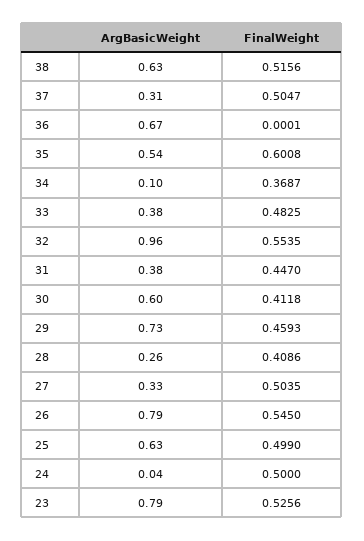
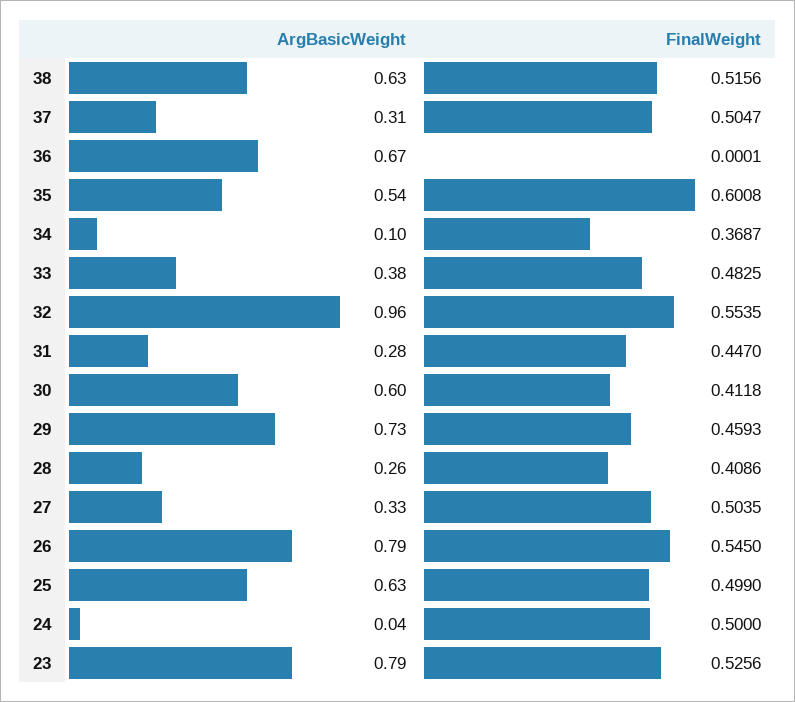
  {
    "ArgBasicWeight": {
      "38": 0.63,
      "37": 0.31,
      "36": 0.67,
      "35": 0.54,
      "34": 0.1,
      "33": 0.38,
      "32": 0.96,
-     "31": 0.38,
+     "31": 0.28,
      "30": 0.6,
      "29": 0.73,
      "28": 0.26,
      "27": 0.33,
      "26": 0.79,
      "25": 0.63,
      "24": 0.04,
      "23": 0.79
    },
    "FinalWeight": {
      "38": 0.5156,
      "37": 0.5047,
      "36": 0.0001,
      "35": 0.6008,
      "34": 0.3687,
      "33": 0.4825,
      "32": 0.5535,
      "31": 0.447,
      "30": 0.4118,
      "29": 0.4593,
      "28": 0.4086,
      "27": 0.5035,
      "26": 0.545,
      "25": 0.499,
      "24": 0.5,
      "23": 0.5256
    }
  }

